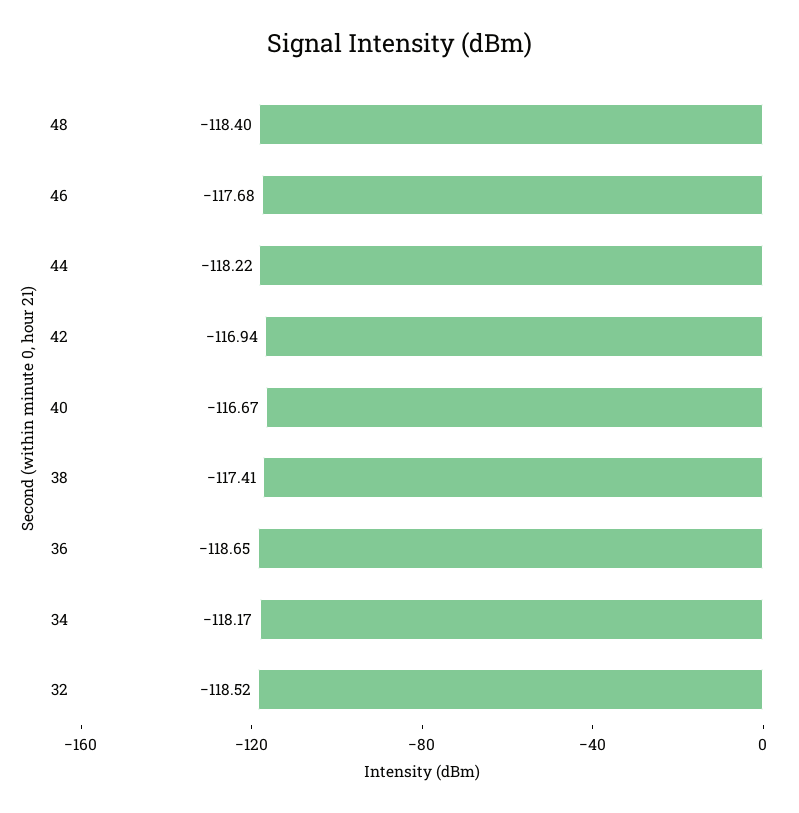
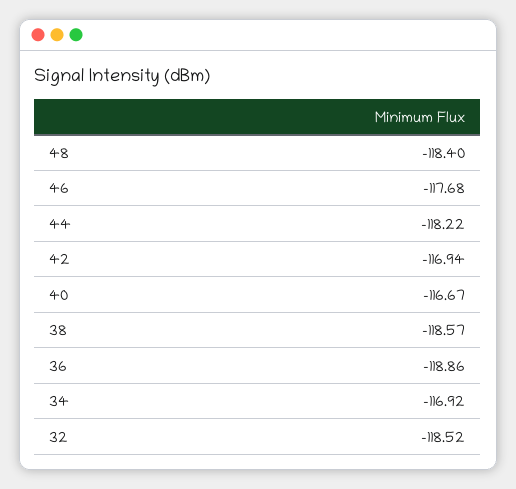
  {
    "48": -118.4,
    "46": -117.68,
    "44": -118.22,
    "42": -116.94,
    "40": -116.67,
-   "38": -117.41,
+   "38": -118.57,
-   "36": -118.65,
+   "36": -118.86,
-   "34": -118.17,
+   "34": -116.92,
    "32": -118.52
  }

